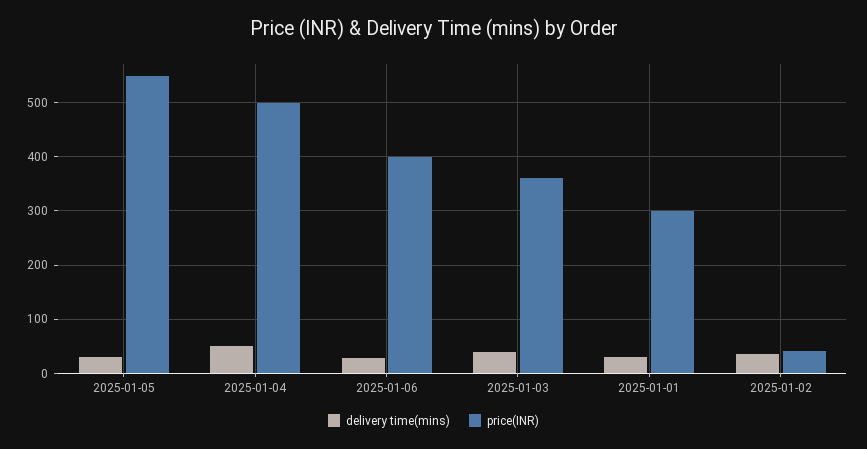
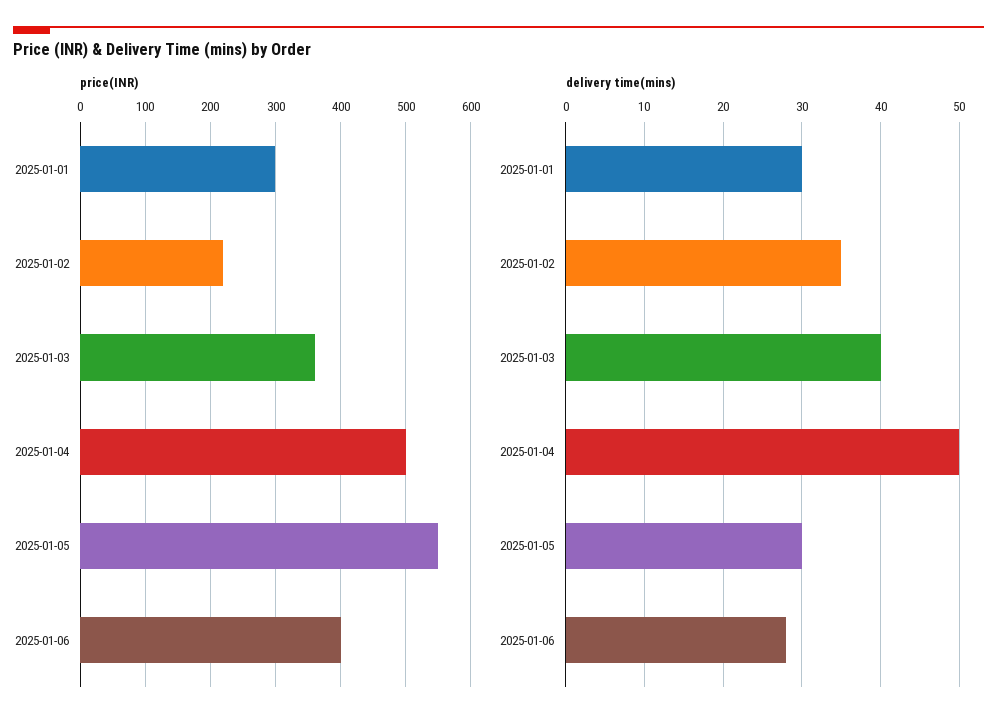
  {
    "delivery time(mins)": {
      "2025-01-05": 30,
      "2025-01-04": 50,
      "2025-01-06": 28,
      "2025-01-03": 40,
      "2025-01-01": 30,
      "2025-01-02": 35
    },
    "price(INR)": {
      "2025-01-05": 550,
      "2025-01-04": 500,
      "2025-01-06": 400,
      "2025-01-03": 360,
      "2025-01-01": 300,
-     "2025-01-02": 40
+     "2025-01-02": 220
    }
  }

